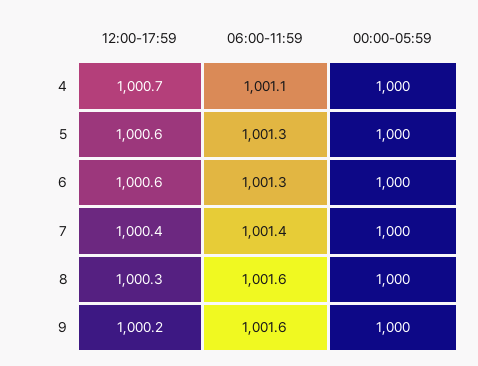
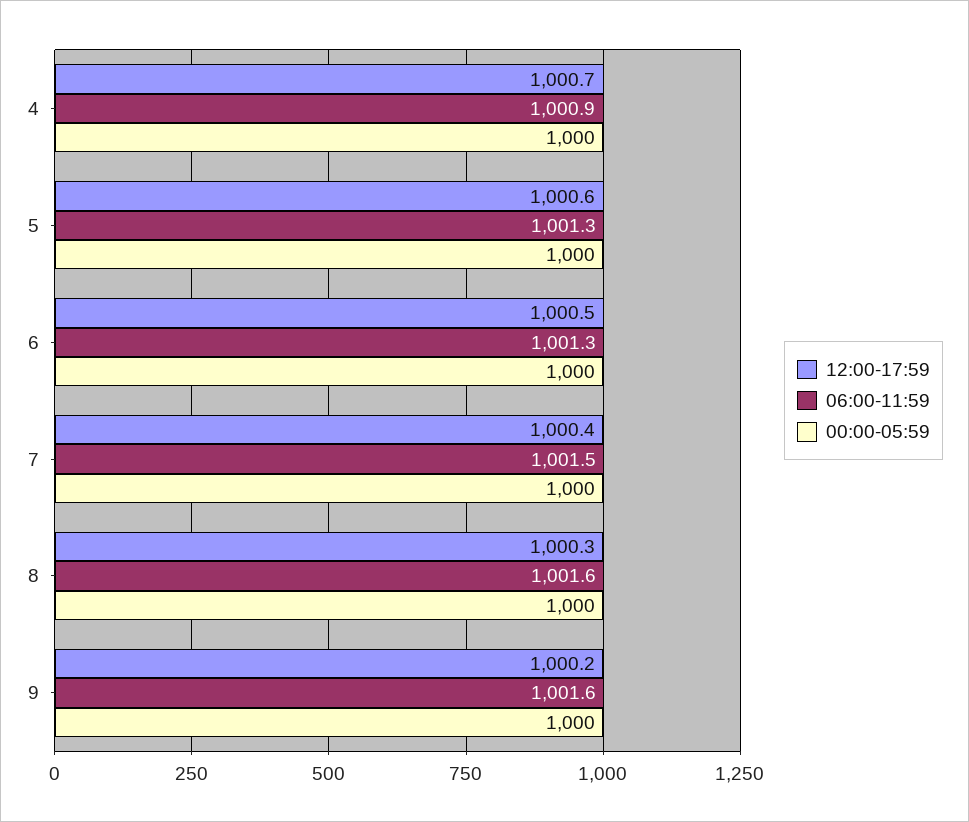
  {
    "12:00-17:59": {
      "4": 1000.7,
      "5": 1000.6,
-     "6": 1000.6,
+     "6": 1000.5,
      "7": 1000.4,
      "8": 1000.3,
      "9": 1000.2
    },
    "06:00-11:59": {
-     "4": 1001.1,
+     "4": 1000.9,
      "5": 1001.3,
      "6": 1001.3,
-     "7": 1001.4,
+     "7": 1001.5,
      "8": 1001.6,
      "9": 1001.6
    },
    "00:00-05:59": {
      "4": 1000,
      "5": 1000,
      "6": 1000,
      "7": 1000,
      "8": 1000,
      "9": 1000
    }
  }

